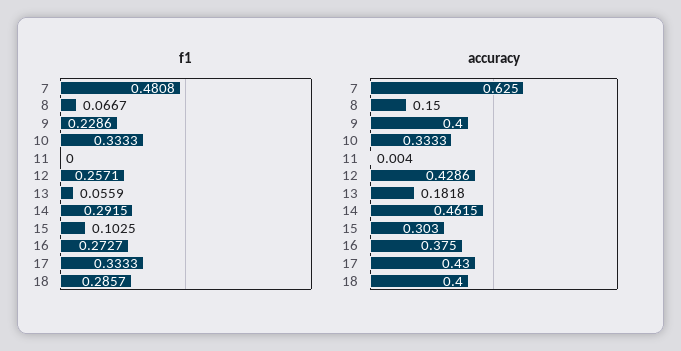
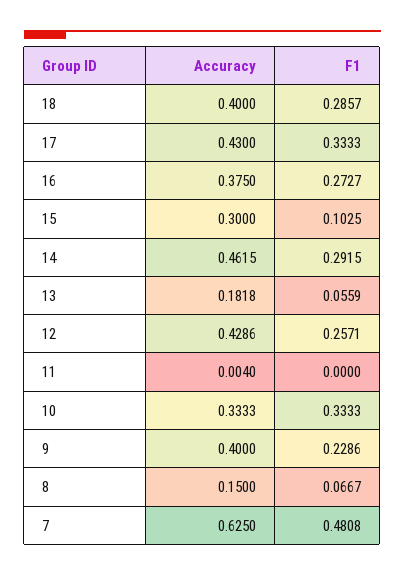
  {
    "f1": {
      "7": 0.4808,
      "8": 0.0667,
      "9": 0.2286,
      "10": 0.3333,
      "11": 0,
      "12": 0.2571,
      "13": 0.0559,
      "14": 0.2915,
      "15": 0.1025,
      "16": 0.2727,
      "17": 0.3333,
      "18": 0.2857
    },
    "accuracy": {
      "7": 0.625,
      "8": 0.15,
      "9": 0.4,
      "10": 0.3333,
      "11": 0.004,
      "12": 0.4286,
      "13": 0.1818,
      "14": 0.4615,
-     "15": 0.303,
+     "15": 0.3,
      "16": 0.375,
      "17": 0.43,
      "18": 0.4
    }
  }

